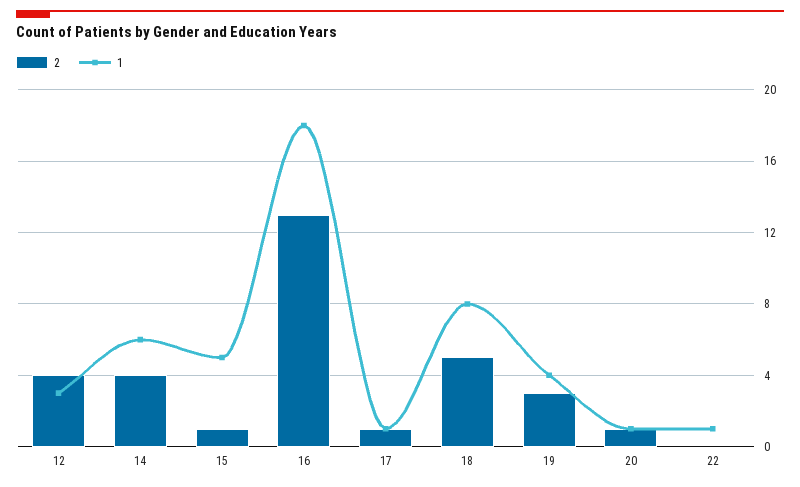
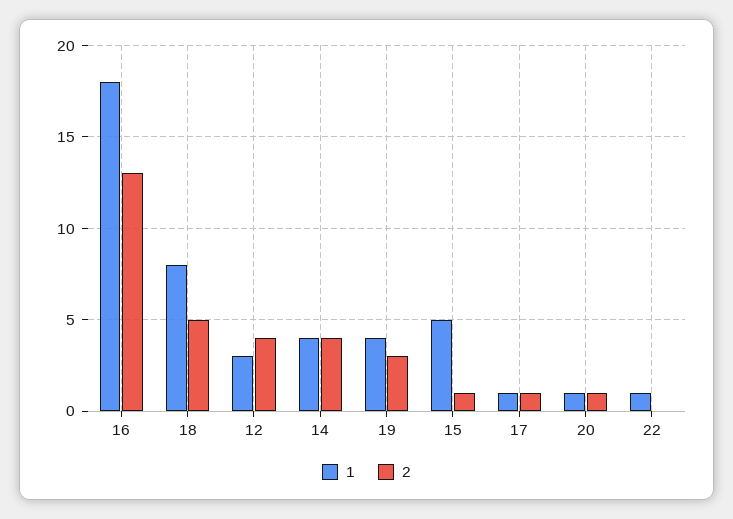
  {
    "2": {
      "12": 4,
      "14": 4,
      "15": 1,
      "16": 13,
      "17": 1,
      "18": 5,
      "19": 3,
      "20": 1,
      "22": 0
    },
    "1": {
      "12": 3,
-     "14": 6,
+     "14": 4,
      "15": 5,
      "16": 18,
      "17": 1,
      "18": 8,
      "19": 4,
      "20": 1,
      "22": 1
    }
  }

